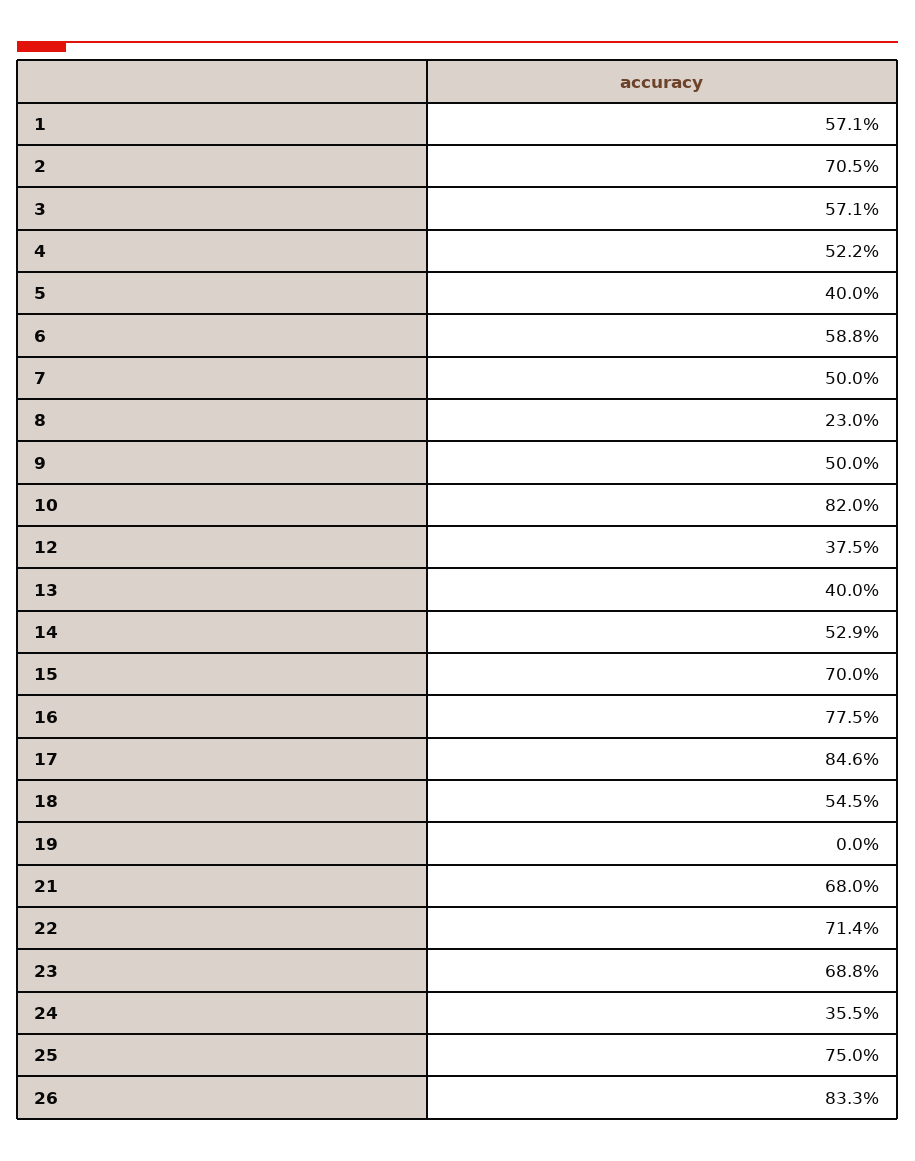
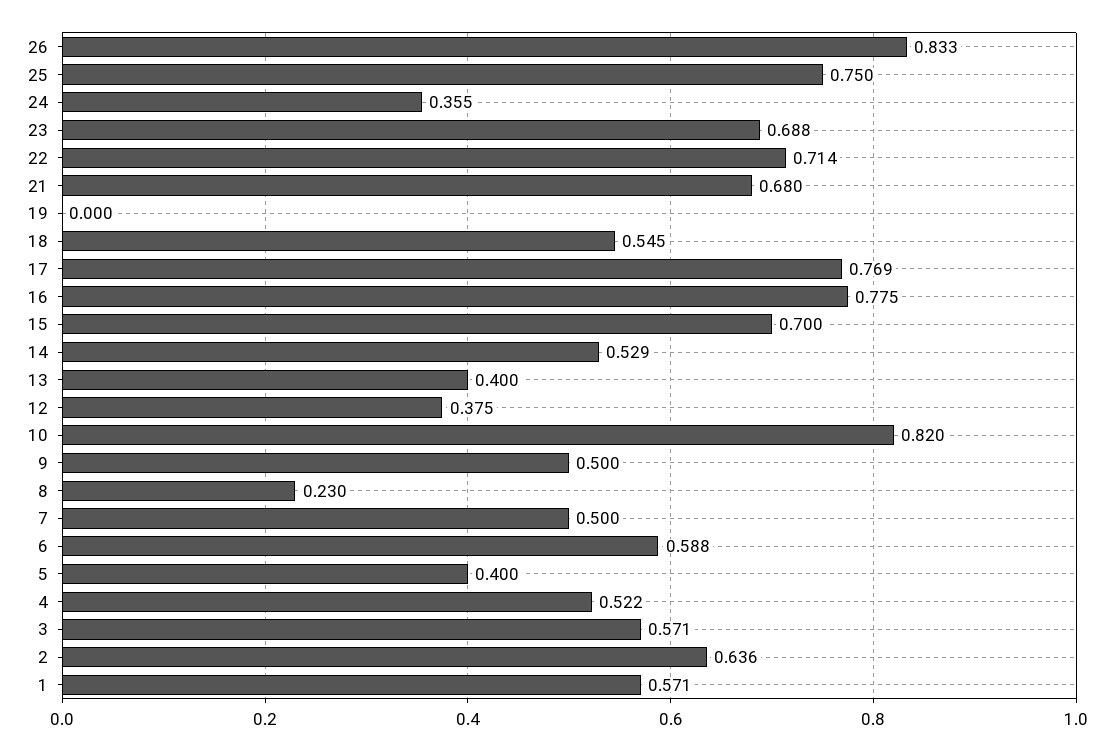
  {
    "1": 0.571,
-   "2": 0.705,
+   "2": 0.636,
    "3": 0.571,
    "4": 0.522,
    "5": 0.4,
    "6": 0.588,
    "7": 0.5,
    "8": 0.23,
    "9": 0.5,
    "10": 0.82,
    "12": 0.375,
    "13": 0.4,
    "14": 0.529,
    "15": 0.7,
    "16": 0.775,
-   "17": 0.846,
+   "17": 0.769,
    "18": 0.545,
    "19": 0,
    "21": 0.68,
    "22": 0.714,
    "23": 0.688,
    "24": 0.355,
    "25": 0.75,
    "26": 0.833
  }

